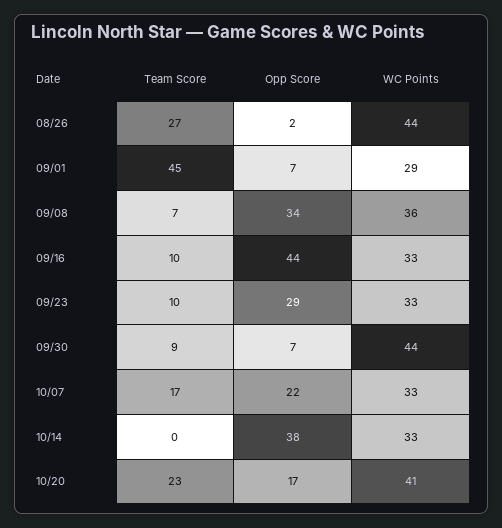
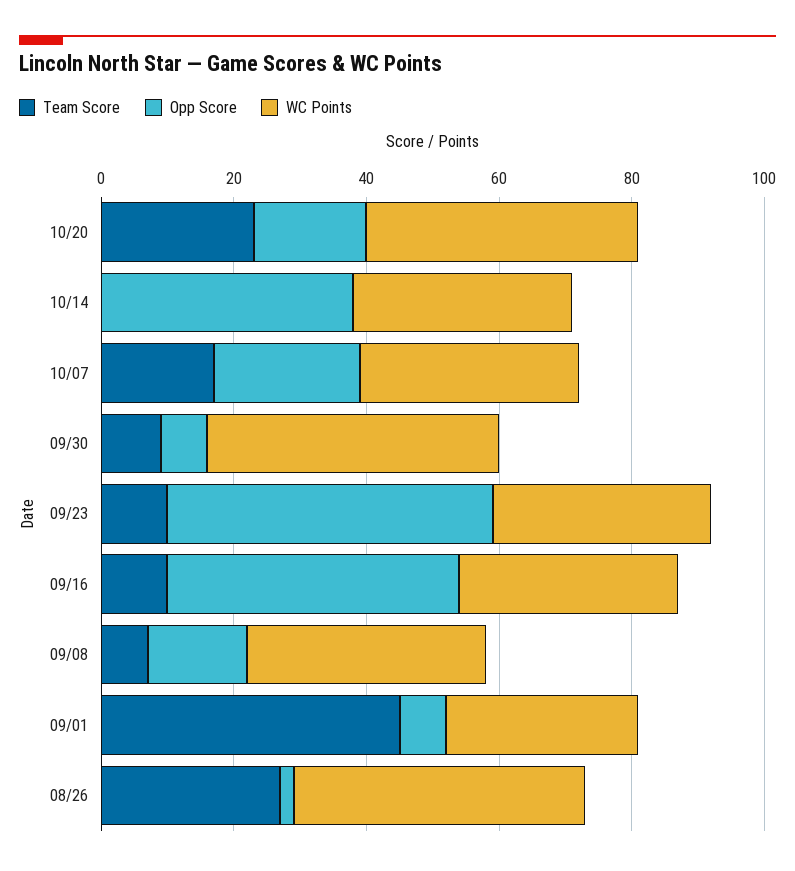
  {
    "Team Score": {
      "08/26": 27,
      "09/01": 45,
      "09/08": 7,
      "09/16": 10,
      "09/23": 10,
      "09/30": 9,
      "10/07": 17,
      "10/14": 0,
      "10/20": 23
    },
    "Opp Score": {
      "08/26": 2,
      "09/01": 7,
-     "09/08": 34,
+     "09/08": 15,
      "09/16": 44,
-     "09/23": 29,
+     "09/23": 50,
      "09/30": 7,
      "10/07": 22,
      "10/14": 38,
      "10/20": 17
    },
    "WC Points": {
      "08/26": 44,
      "09/01": 29,
      "09/08": 36,
      "09/16": 33,
      "09/23": 33,
      "09/30": 44,
      "10/07": 33,
      "10/14": 33,
      "10/20": 41
    }
  }

